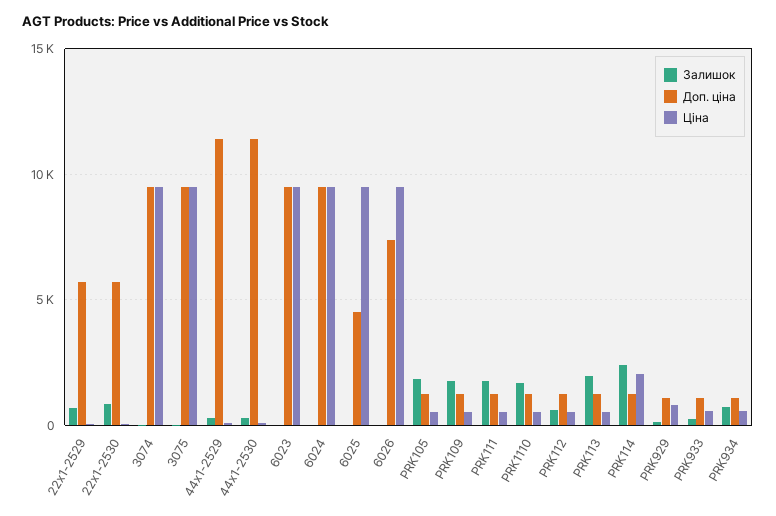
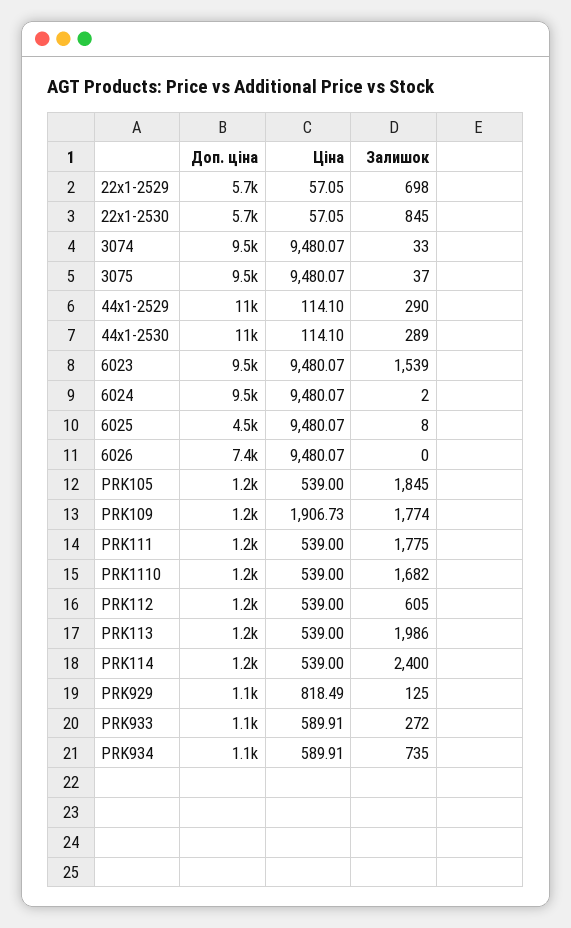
  {
    "Залишок": {
      "22x1-2529": 698,
      "22x1-2530": 845,
      "3074": 33,
      "3075": 37,
      "44x1-2529": 290,
      "44x1-2530": 289,
-     "6023": 0,
+     "6023": 1539,
      "6024": 2,
      "6025": 8,
      "6026": 0,
      "PRK105": 1845,
      "PRK109": 1774,
      "PRK111": 1775,
      "PRK1110": 1682,
      "PRK112": 605,
      "PRK113": 1986,
      "PRK114": 2400,
      "PRK929": 125,
      "PRK933": 272,
      "PRK934": 735
    },
    "Доп. ціна": {
      "22x1-2529": 5700,
      "22x1-2530": 5700,
      "3074": 9500,
      "3075": 9500,
      "44x1-2529": 11000,
      "44x1-2530": 11000,
      "6023": 9500,
      "6024": 9500,
      "6025": 4500,
      "6026": 7400,
      "PRK105": 1200,
      "PRK109": 1200,
      "PRK111": 1200,
      "PRK1110": 1200,
      "PRK112": 1200,
      "PRK113": 1200,
      "PRK114": 1200,
      "PRK929": 1100,
      "PRK933": 1100,
      "PRK934": 1100
    },
    "Ціна": {
      "22x1-2529": 57.05,
      "22x1-2530": 57.05,
      "3074": 9480.07,
      "3075": 9480.07,
      "44x1-2529": 114.1,
      "44x1-2530": 114.1,
      "6023": 9480.07,
      "6024": 9480.07,
      "6025": 9480.07,
      "6026": 9480.07,
      "PRK105": 539,
-     "PRK109": 500,
+     "PRK109": 1906.73,
      "PRK111": 539,
      "PRK1110": 539,
      "PRK112": 539,
      "PRK113": 539,
-     "PRK114": 2000,
+     "PRK114": 539,
      "PRK929": 818.49,
      "PRK933": 589.91,
      "PRK934": 589.91
    }
  }

